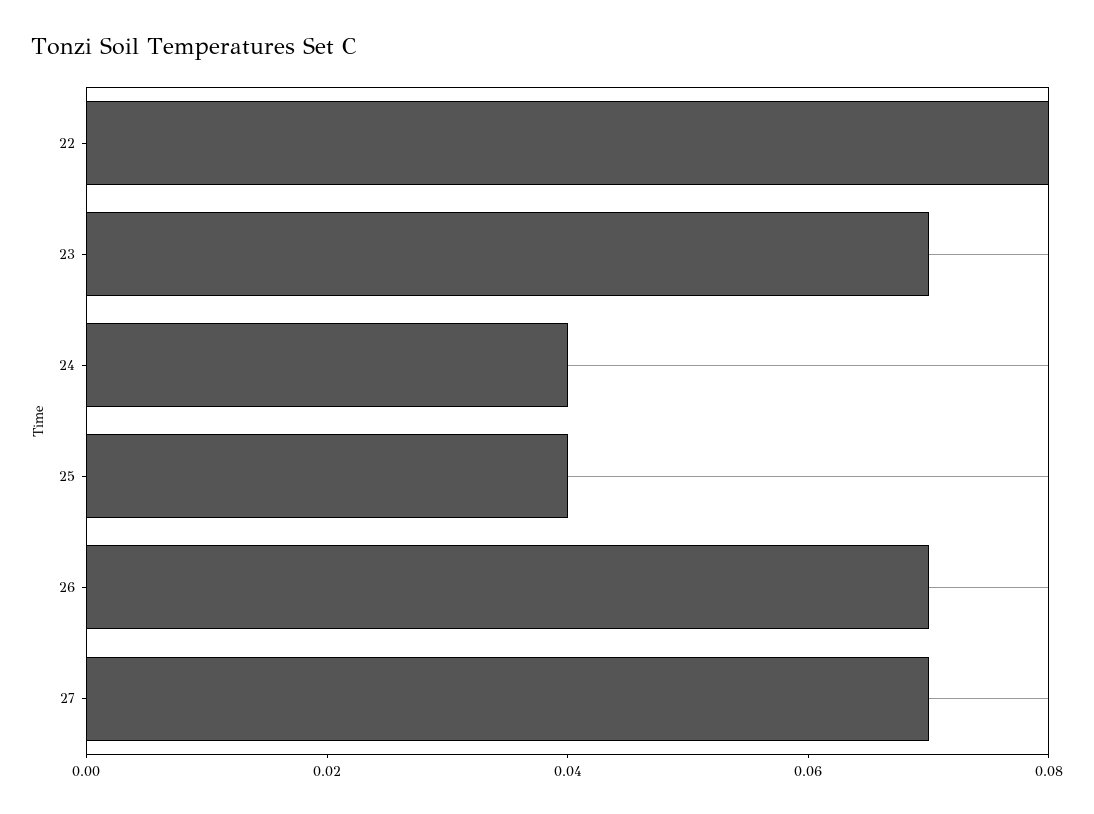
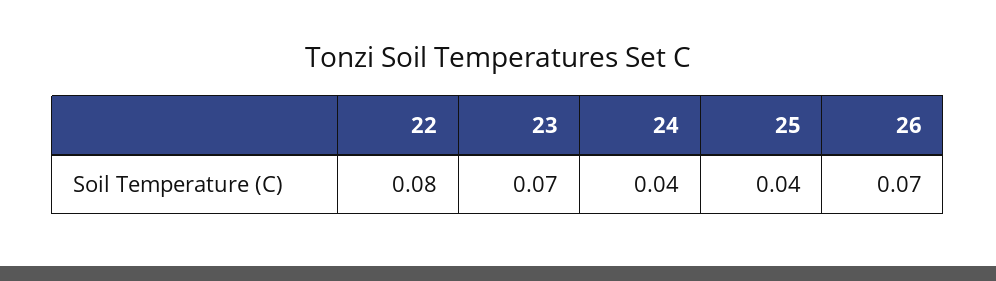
  {
    "22": 0.08,
    "23": 0.07,
    "24": 0.04,
    "25": 0.04,
-   "26": 0.07,
+   "26": 0.07
-   "27": 0.07
  }

